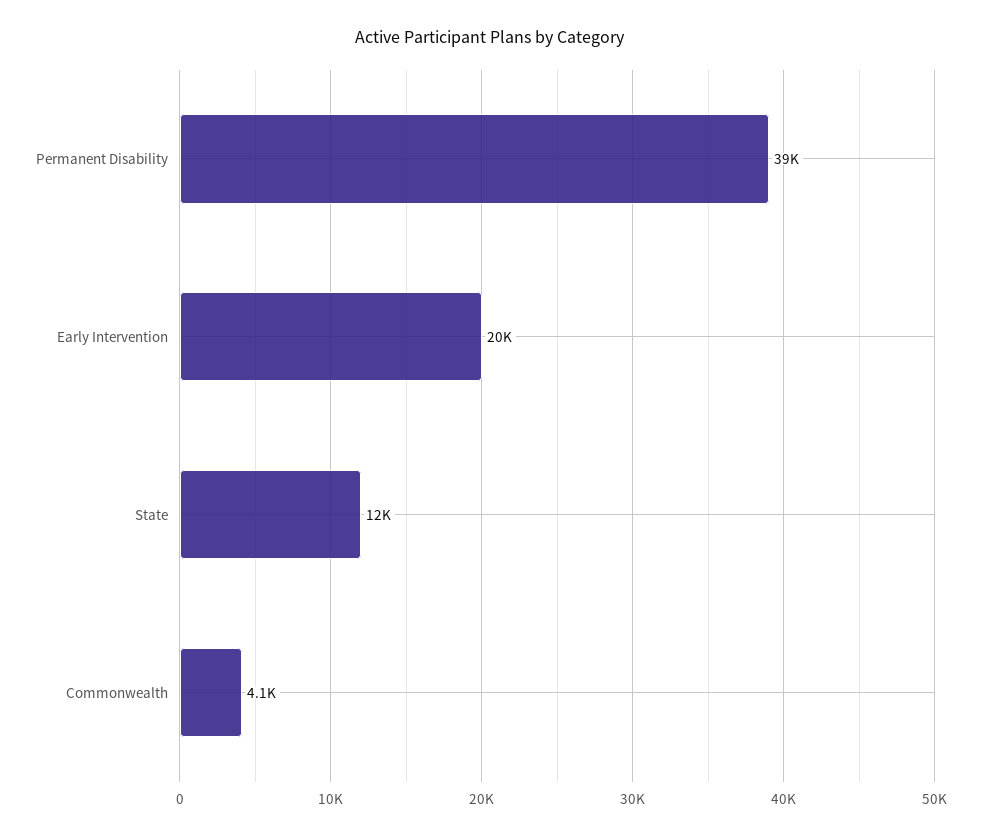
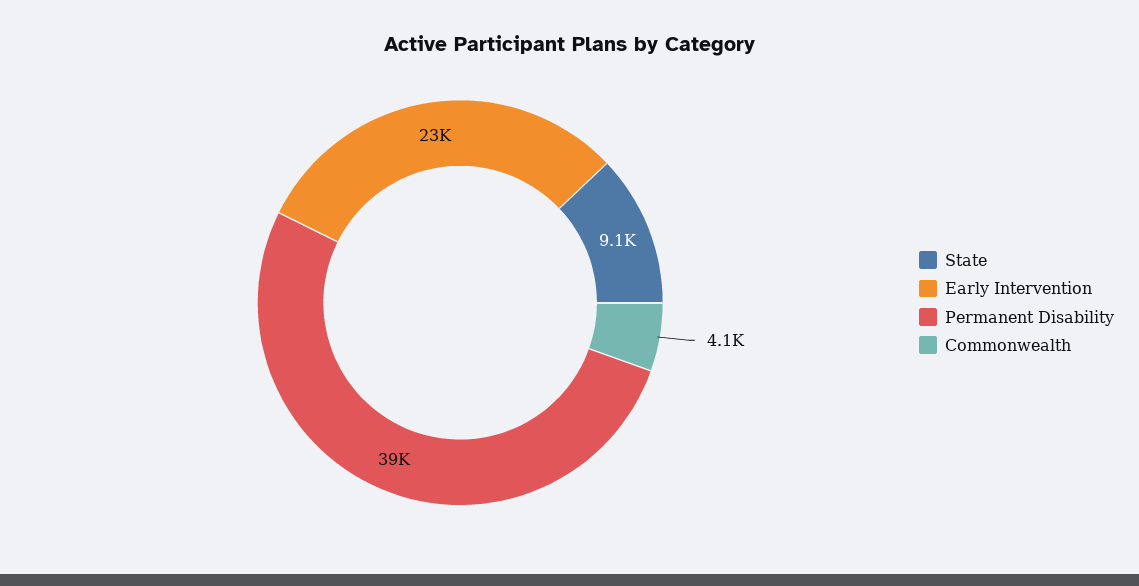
  {
    "Permanent Disability": 39000,
-   "Early Intervention": 20000,
+   "Early Intervention": 23000,
-   "State": 12000,
+   "State": 9100,
    "Commonwealth": 4100
  }

